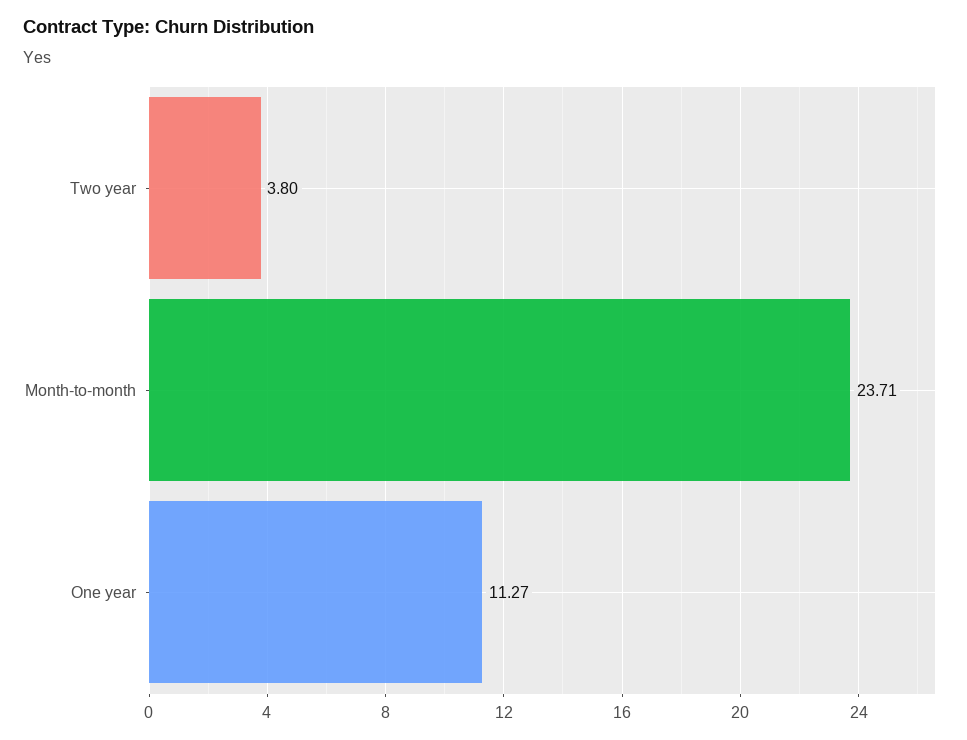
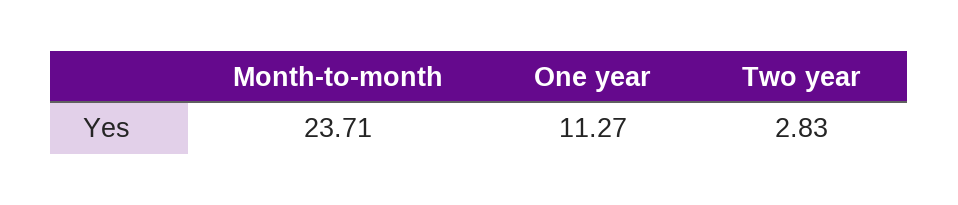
  {
-   "Two year": 3.8,
+   "Two year": 2.83,
    "Month-to-month": 23.71,
    "One year": 11.27
  }

